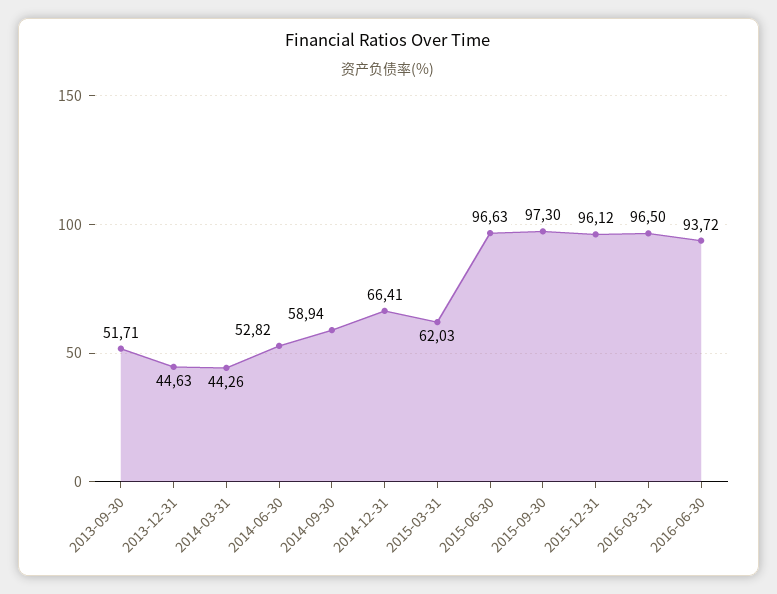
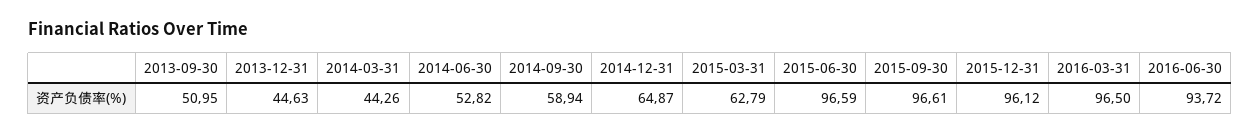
  {
-   "2013-09-30": 51.71,
+   "2013-09-30": 50.95,
    "2013-12-31": 44.63,
    "2014-03-31": 44.26,
    "2014-06-30": 52.82,
    "2014-09-30": 58.94,
-   "2014-12-31": 66.41,
+   "2014-12-31": 64.87,
-   "2015-03-31": 62.03,
+   "2015-03-31": 62.79,
-   "2015-06-30": 96.63,
+   "2015-06-30": 96.59,
-   "2015-09-30": 97.3,
+   "2015-09-30": 96.61,
    "2015-12-31": 96.12,
    "2016-03-31": 96.5,
    "2016-06-30": 93.72
  }

